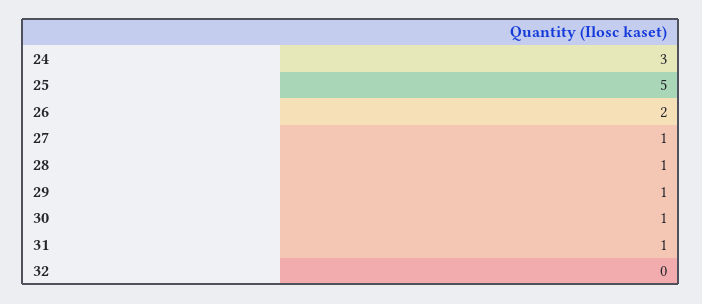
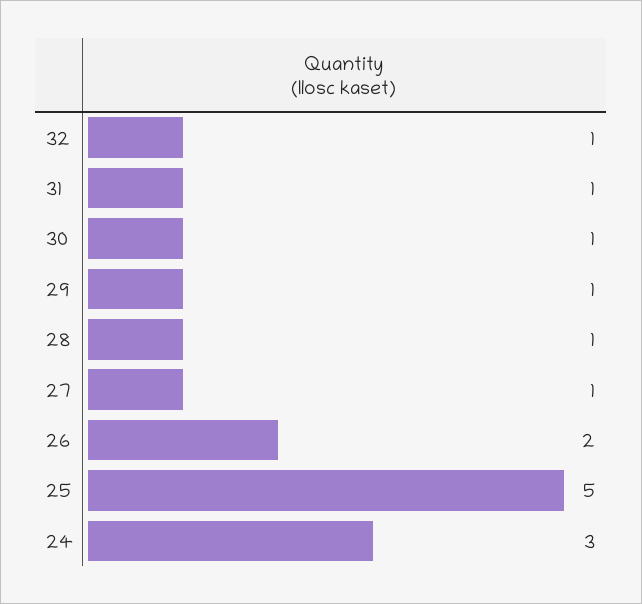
  {
    "24": 3,
    "25": 5,
    "26": 2,
    "27": 1,
    "28": 1,
    "29": 1,
    "30": 1,
    "31": 1,
-   "32": 0
+   "32": 1
  }

